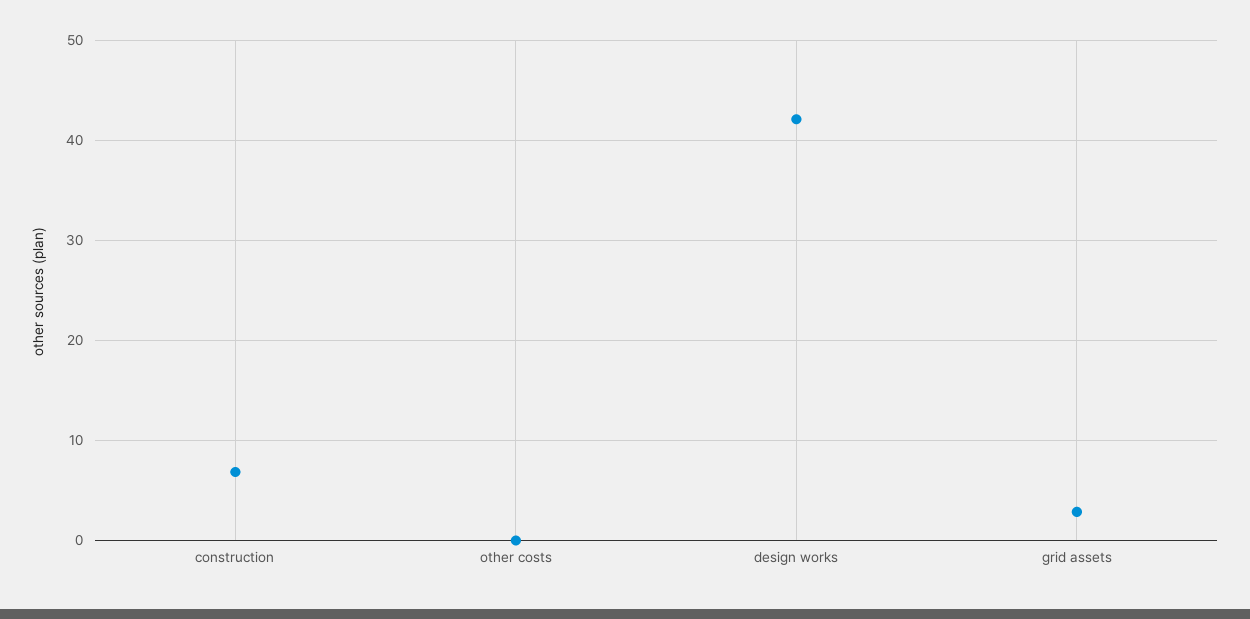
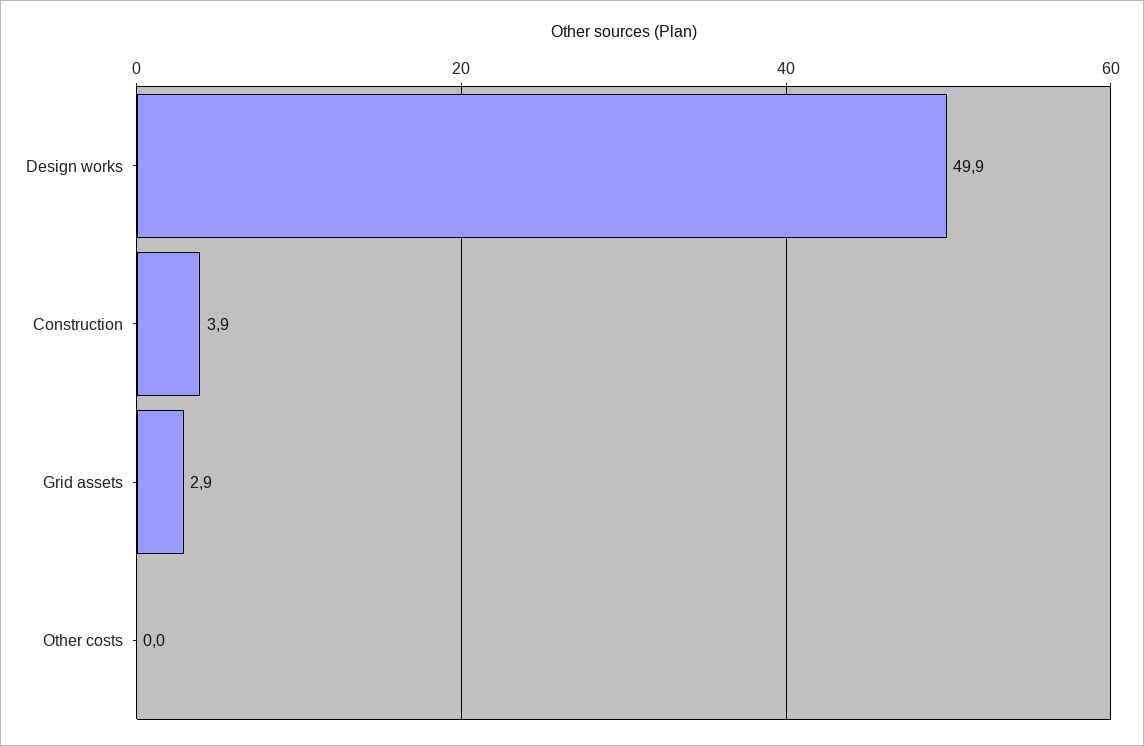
  {
-   "construction": 7,
+   "construction": 3.9,
    "other costs": 0,
-   "design works": 42,
+   "design works": 49.9,
    "grid assets": 2.9
  }

